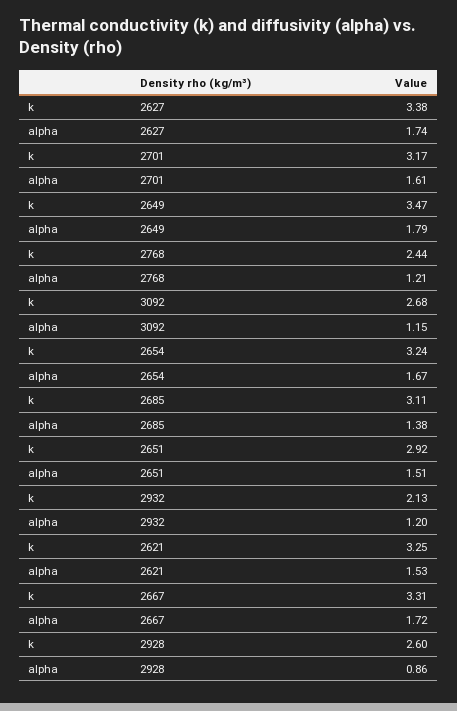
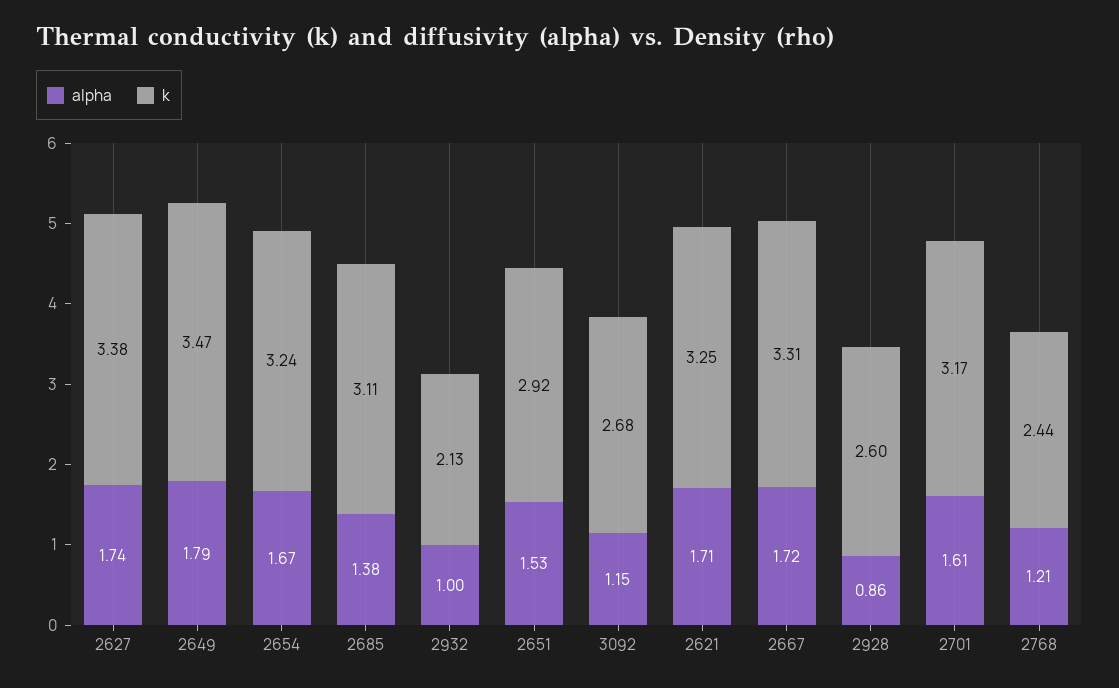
  {
    "k": {
      "2627": 3.38,
      "2701": 3.17,
      "2649": 3.47,
      "2768": 2.44,
      "3092": 2.68,
      "2654": 3.24,
      "2685": 3.11,
      "2651": 2.92,
      "2932": 2.13,
      "2621": 3.25,
      "2667": 3.31,
      "2928": 2.6
    },
    "alpha": {
      "2627": 1.74,
      "2701": 1.61,
      "2649": 1.79,
      "2768": 1.21,
      "3092": 1.15,
      "2654": 1.67,
      "2685": 1.38,
-     "2651": 1.51,
+     "2651": 1.53,
-     "2932": 1.2,
+     "2932": 1,
-     "2621": 1.53,
+     "2621": 1.71,
      "2667": 1.72,
      "2928": 0.86
    }
  }

